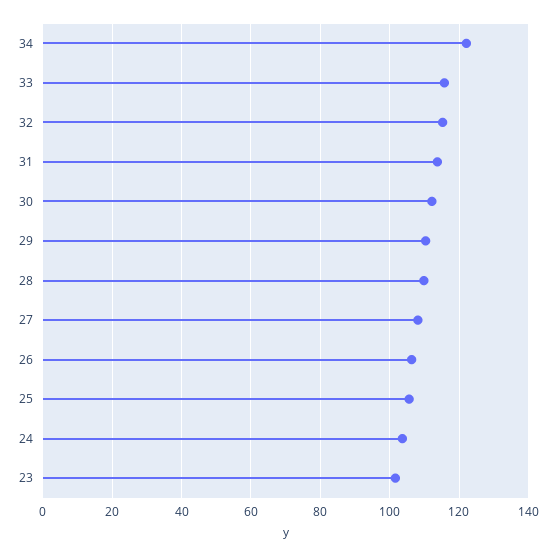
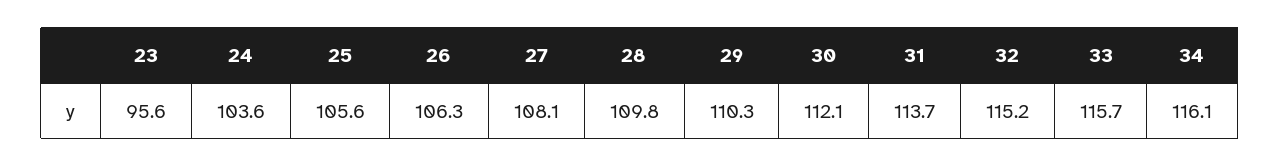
  {
-   "34": 122,
+   "34": 116.1,
    "33": 115.7,
    "32": 115.2,
    "31": 113.7,
    "30": 112.1,
    "29": 110.3,
    "28": 109.8,
    "27": 108.1,
    "26": 106.3,
    "25": 105.6,
    "24": 103.6,
-   "23": 102
+   "23": 95.6
  }

